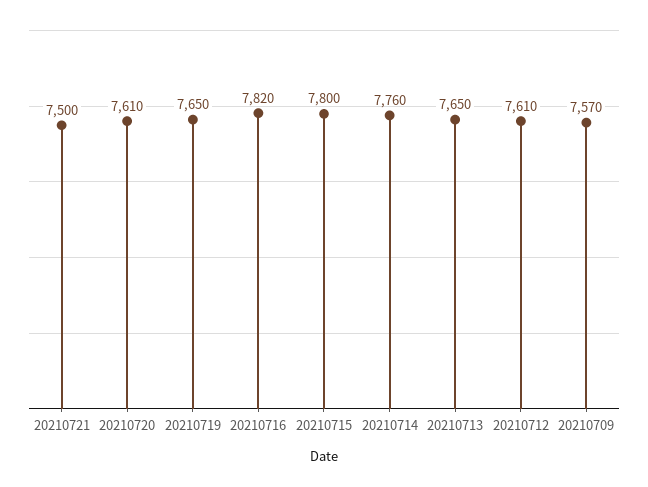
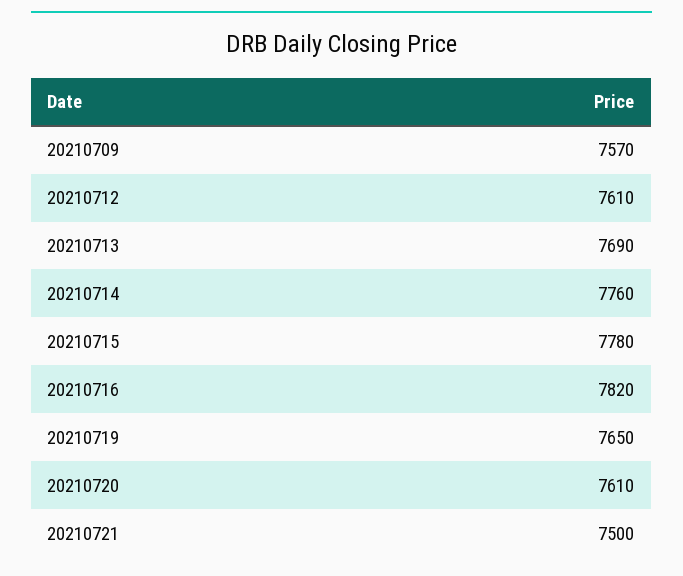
  {
    "20210721": 7500,
    "20210720": 7610,
    "20210719": 7650,
    "20210716": 7820,
-   "20210715": 7800,
+   "20210715": 7780,
    "20210714": 7760,
-   "20210713": 7650,
+   "20210713": 7690,
    "20210712": 7610,
    "20210709": 7570
  }

